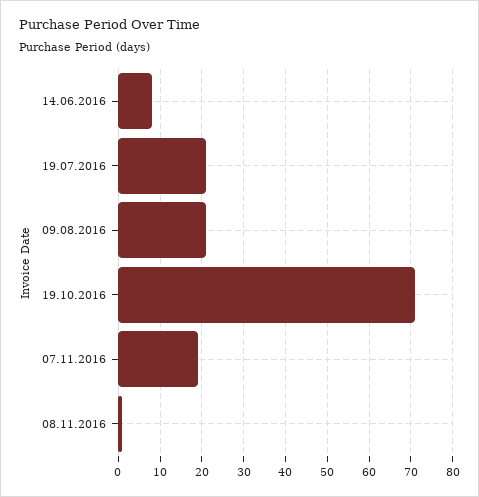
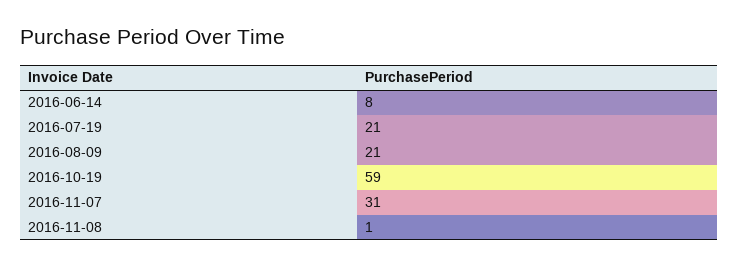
  {
    "14.06.2016": 8,
    "19.07.2016": 21,
    "09.08.2016": 21,
-   "19.10.2016": 70,
+   "19.10.2016": 59,
-   "07.11.2016": 20,
+   "07.11.2016": 31,
    "08.11.2016": 1
  }

